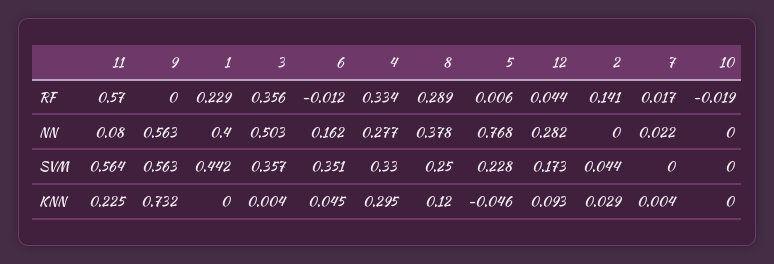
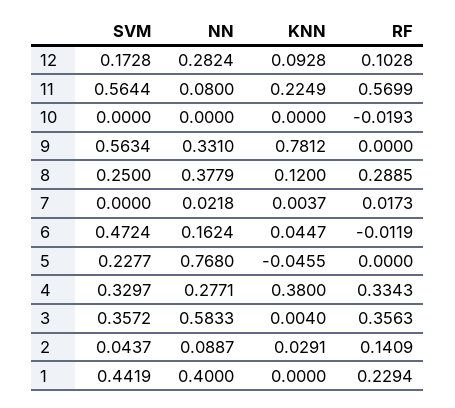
  {
    "11": {
      "RF": 0.5699,
      "NN": 0.08,
      "SVM": 0.5644,
      "KNN": 0.2249
    },
    "9": {
      "RF": 0,
-     "NN": 0.563,
+     "NN": 0.331,
      "SVM": 0.5634,
-     "KNN": 0.732
+     "KNN": 0.7812
    },
    "1": {
      "RF": 0.2294,
      "NN": 0.4,
      "SVM": 0.4419,
      "KNN": 0
    },
    "3": {
      "RF": 0.3563,
-     "NN": 0.503,
+     "NN": 0.5833,
      "SVM": 0.3572,
      "KNN": 0.004
    },
    "6": {
      "RF": -0.0119,
      "NN": 0.1624,
-     "SVM": 0.351,
+     "SVM": 0.4724,
      "KNN": 0.0447
    },
    "4": {
      "RF": 0.3343,
      "NN": 0.2771,
      "SVM": 0.3297,
-     "KNN": 0.295
+     "KNN": 0.38
    },
    "8": {
      "RF": 0.2885,
      "NN": 0.3779,
      "SVM": 0.25,
      "KNN": 0.12
    },
    "5": {
-     "RF": 0.006,
+     "RF": 0,
      "NN": 0.768,
      "SVM": 0.2277,
      "KNN": -0.0455
    },
    "12": {
-     "RF": 0.044,
+     "RF": 0.1028,
      "NN": 0.2824,
      "SVM": 0.1728,
      "KNN": 0.0928
    },
    "2": {
      "RF": 0.1409,
-     "NN": 0,
+     "NN": 0.0887,
      "SVM": 0.0437,
      "KNN": 0.0291
    },
    "7": {
      "RF": 0.0173,
      "NN": 0.0218,
      "SVM": 0,
      "KNN": 0.0037
    },
    "10": {
      "RF": -0.0193,
      "NN": 0,
      "SVM": 0,
      "KNN": 0
    }
  }

